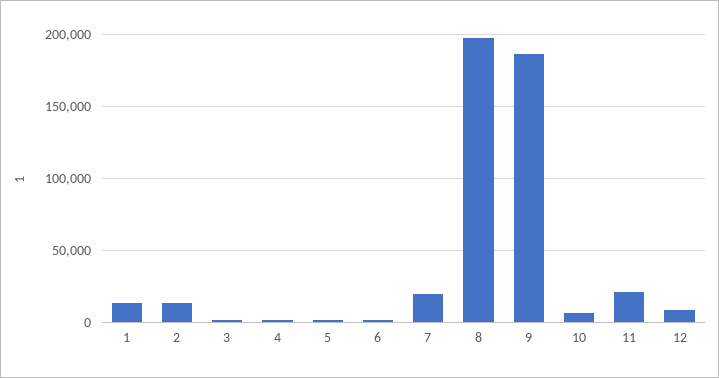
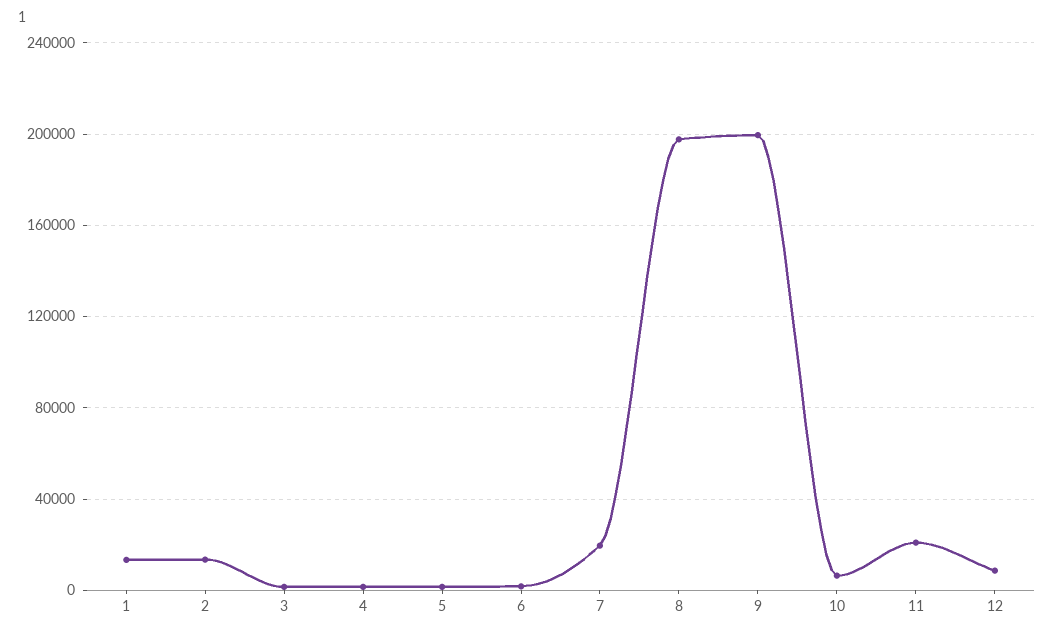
  {
    "1": 15000,
    "2": 15000,
    "3": 0,
    "4": 0,
    "5": 0,
    "6": 0,
    "7": 20000,
    "8": 200000,
-   "9": 185000,
+   "9": 200000,
    "10": 5000,
    "11": 20000,
    "12": 10000
  }

